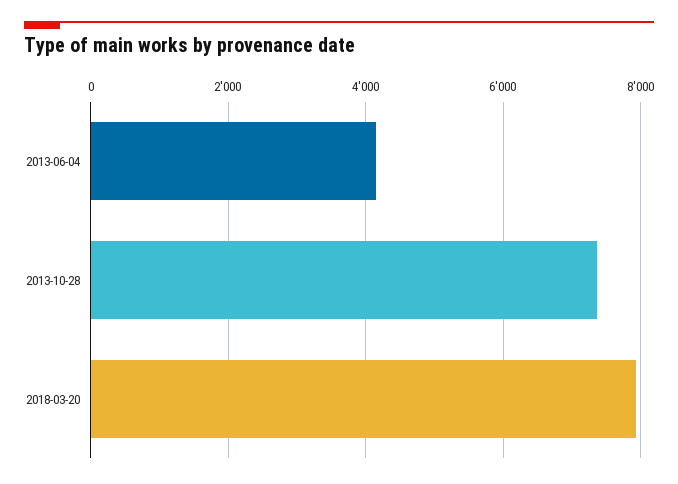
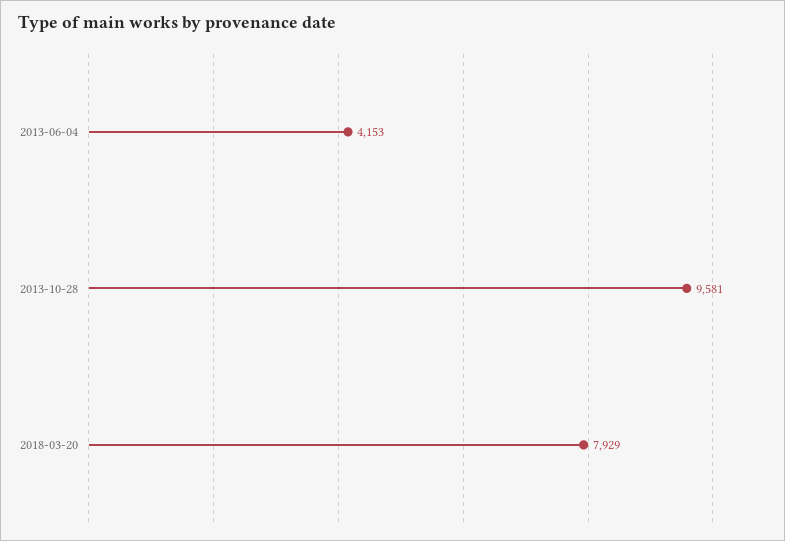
  {
    "2013-06-04": 4153,
-   "2013-10-28": 7400,
+   "2013-10-28": 9581,
    "2018-03-20": 7929
  }

